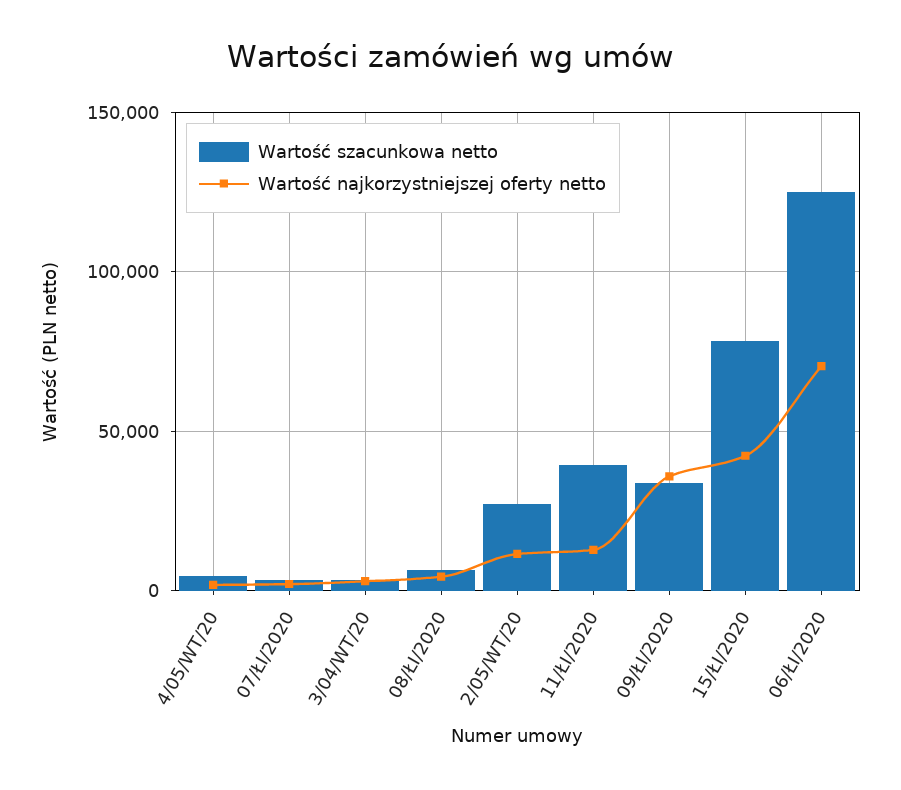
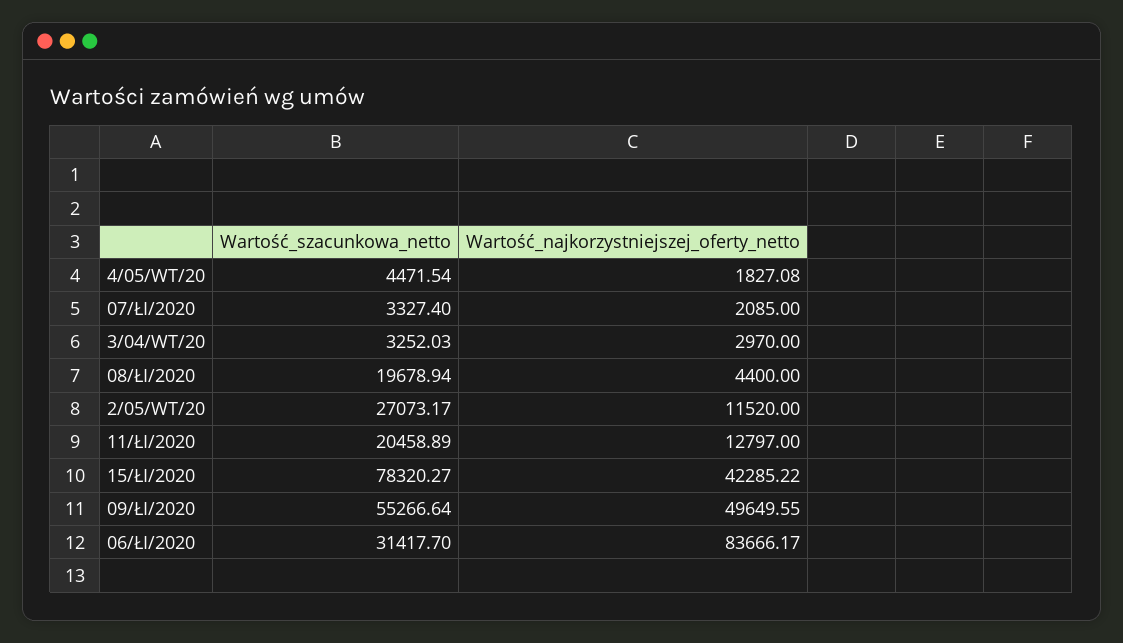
  {
    "Wartość szacunkowa netto": {
      "4/05/WT/20": 4471.54,
      "07/ŁI/2020": 3327.4,
      "3/04/WT/20": 3252.03,
-     "08/ŁI/2020": 5000,
+     "08/ŁI/2020": 19678.94,
      "2/05/WT/20": 27073.17,
-     "11/ŁI/2020": 40000,
+     "11/ŁI/2020": 20458.89,
-     "09/ŁI/2020": 35000,
+     "09/ŁI/2020": 55266.64,
      "15/ŁI/2020": 78320.27,
-     "06/ŁI/2020": 125000
+     "06/ŁI/2020": 31417.7
    },
    "Wartość najkorzystniejszej oferty netto": {
      "4/05/WT/20": 1827.08,
      "07/ŁI/2020": 2085,
      "3/04/WT/20": 2970,
      "08/ŁI/2020": 4400,
      "2/05/WT/20": 11520,
      "11/ŁI/2020": 12797,
-     "09/ŁI/2020": 35000,
+     "09/ŁI/2020": 49649.55,
      "15/ŁI/2020": 42285.22,
-     "06/ŁI/2020": 70000
+     "06/ŁI/2020": 83666.17
    }
  }

